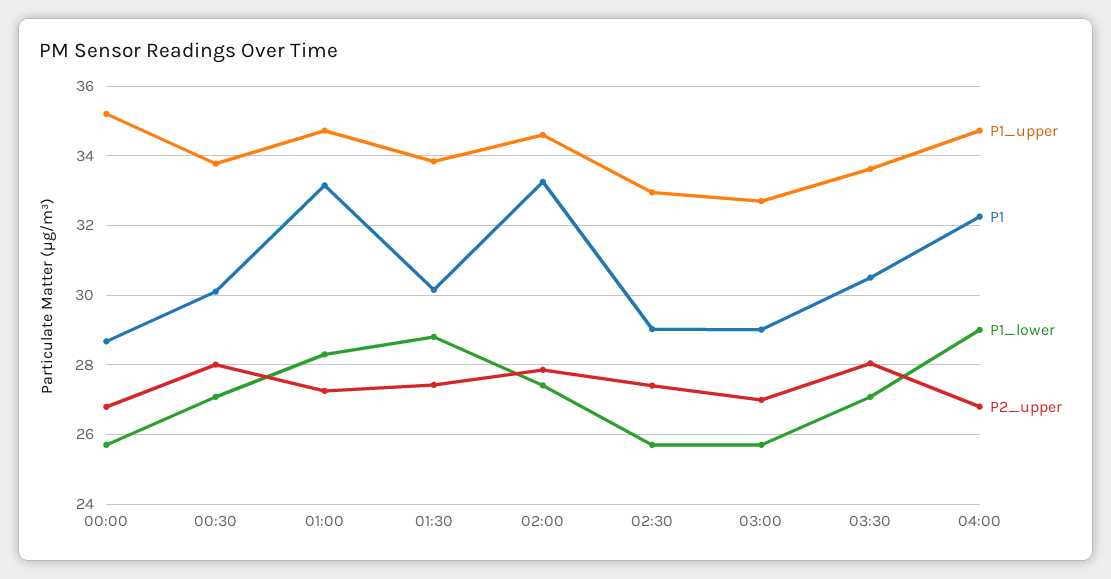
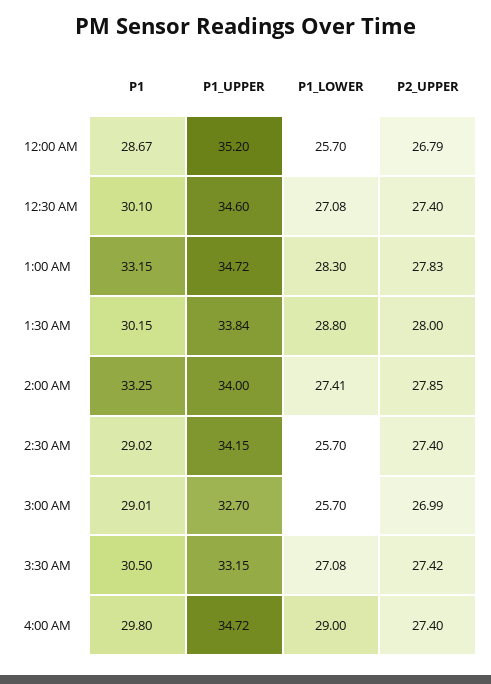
  {
    "P1_upper": {
      "00:00": 35.2,
-     "00:30": 33.8,
+     "00:30": 34.6,
      "01:00": 34.72,
      "01:30": 33.84,
-     "02:00": 34.6,
+     "02:00": 34,
-     "02:30": 33,
+     "02:30": 34.15,
      "03:00": 32.7,
-     "03:30": 33.6,
+     "03:30": 33.15,
      "04:00": 34.72
    },
    "P1": {
      "00:00": 28.67,
      "00:30": 30.1,
      "01:00": 33.15,
      "01:30": 30.15,
      "02:00": 33.25,
      "02:30": 29.02,
      "03:00": 29.01,
      "03:30": 30.5,
-     "04:00": 32.2
+     "04:00": 29.8
    },
    "P1_lower": {
      "00:00": 25.7,
      "00:30": 27.08,
      "01:00": 28.3,
      "01:30": 28.8,
      "02:00": 27.41,
      "02:30": 25.7,
      "03:00": 25.7,
      "03:30": 27.08,
      "04:00": 29
    },
    "P2_upper": {
      "00:00": 26.79,
-     "00:30": 28,
+     "00:30": 27.4,
-     "01:00": 27.2,
+     "01:00": 27.83,
-     "01:30": 27.4,
+     "01:30": 28,
      "02:00": 27.85,
      "02:30": 27.4,
      "03:00": 26.99,
-     "03:30": 28,
+     "03:30": 27.42,
-     "04:00": 26.8
+     "04:00": 27.4
    }
  }

